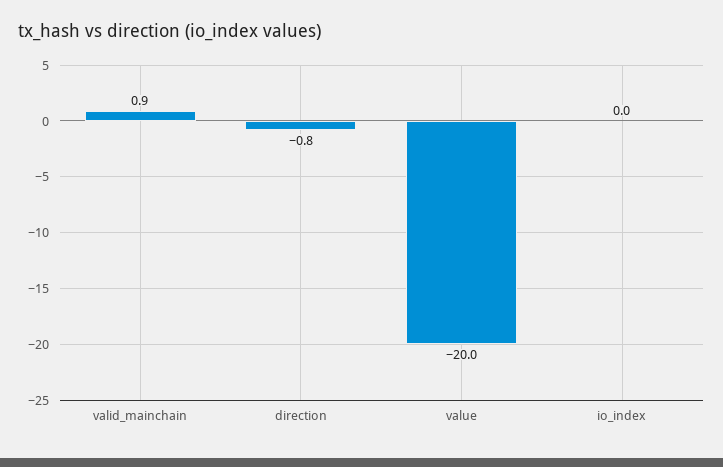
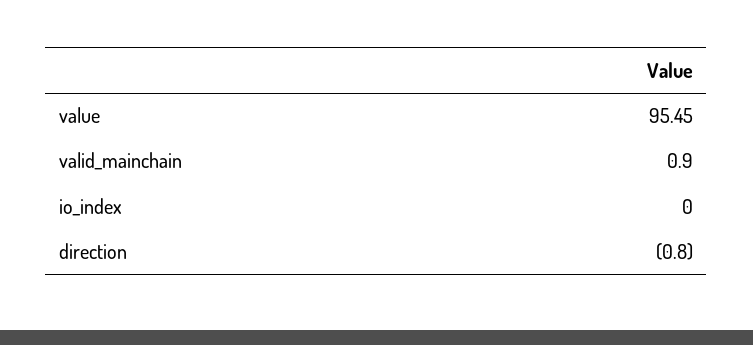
  {
    "valid_mainchain": 0.9,
    "direction": -0.8,
-   "value": -20,
+   "value": 95.45,
    "io_index": 0
  }

